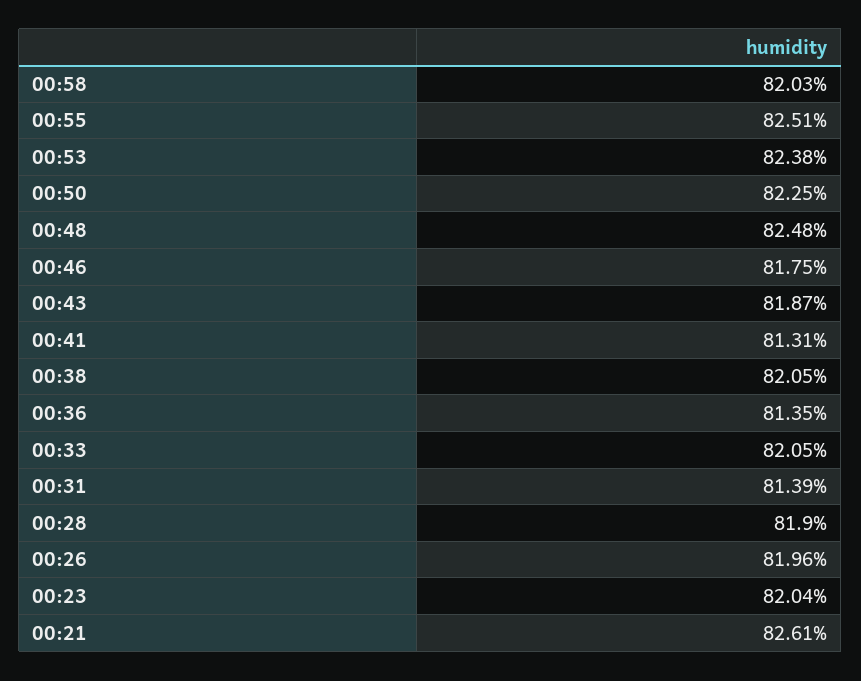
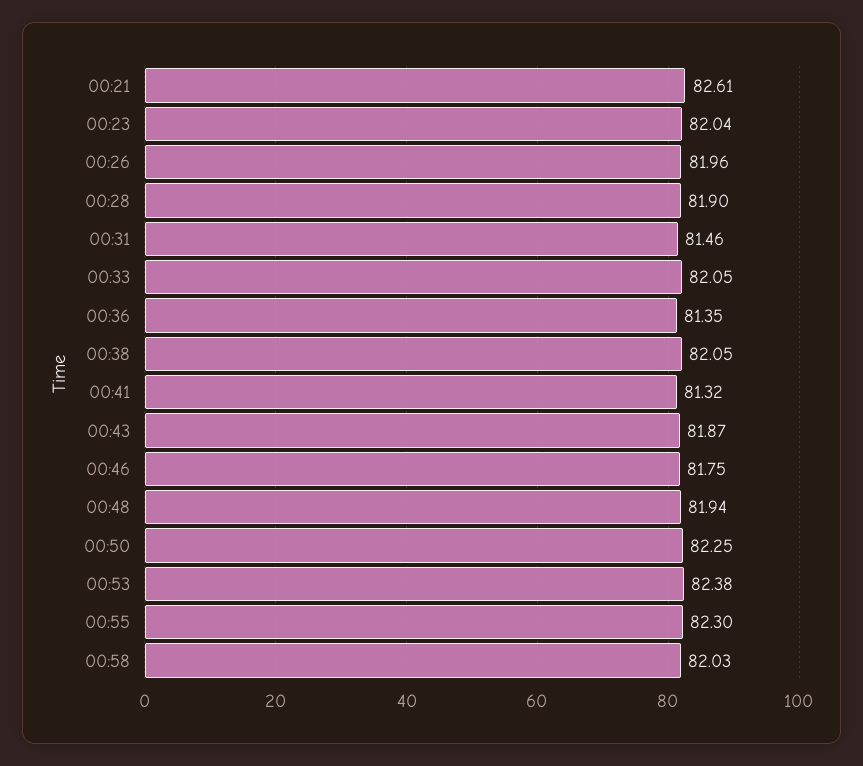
  {
    "00:58": 82.03,
-   "00:55": 82.51,
+   "00:55": 82.3,
    "00:53": 82.38,
    "00:50": 82.25,
-   "00:48": 82.48,
+   "00:48": 81.94,
    "00:46": 81.75,
    "00:43": 81.87,
-   "00:41": 81.31,
+   "00:41": 81.32,
    "00:38": 82.05,
    "00:36": 81.35,
    "00:33": 82.05,
-   "00:31": 81.39,
+   "00:31": 81.46,
    "00:28": 81.9,
    "00:26": 81.96,
    "00:23": 82.04,
    "00:21": 82.61
  }

